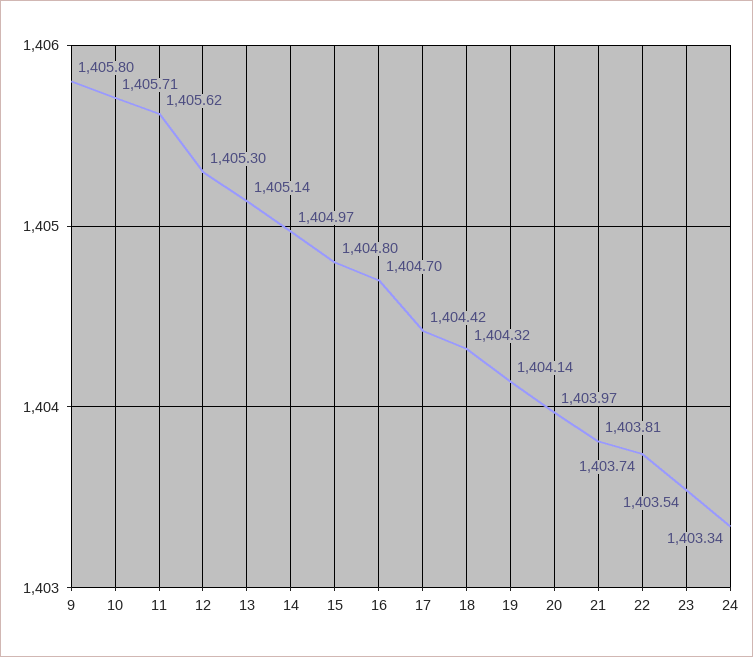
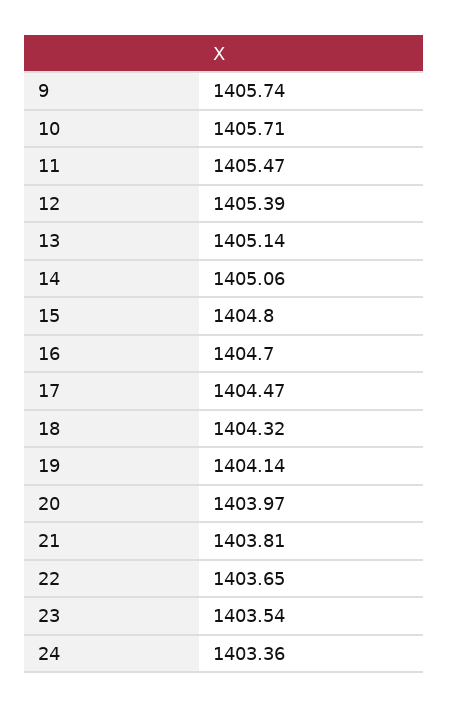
  {
-   "9": 1405.8,
+   "9": 1405.74,
    "10": 1405.71,
-   "11": 1405.62,
+   "11": 1405.47,
-   "12": 1405.3,
+   "12": 1405.39,
    "13": 1405.14,
-   "14": 1404.97,
+   "14": 1405.06,
    "15": 1404.8,
    "16": 1404.7,
-   "17": 1404.42,
+   "17": 1404.47,
    "18": 1404.32,
    "19": 1404.14,
    "20": 1403.97,
    "21": 1403.81,
-   "22": 1403.74,
+   "22": 1403.65,
    "23": 1403.54,
-   "24": 1403.34
+   "24": 1403.36
  }

